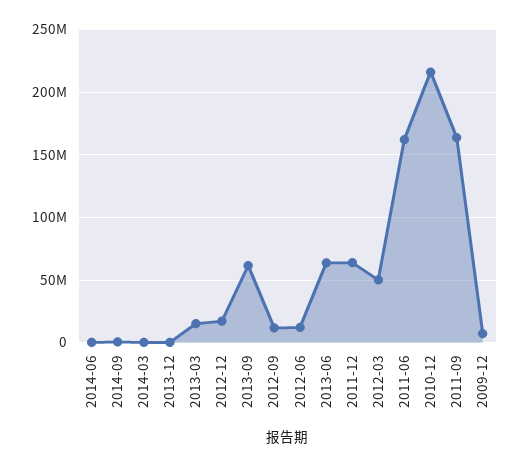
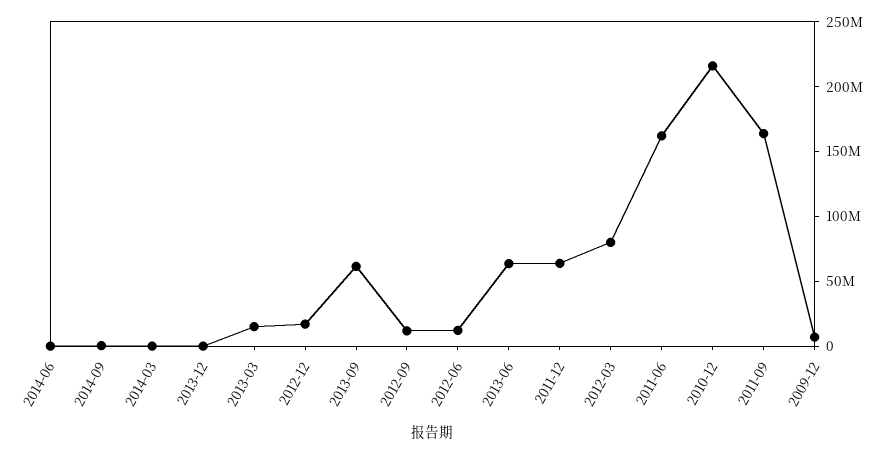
  {
    "2014-06": 0,
    "2014-09": 0,
    "2014-03": 0,
    "2013-12": 0,
    "2013-03": 15000000,
    "2012-12": 15000000,
    "2013-09": 60000000,
    "2012-09": 10000000,
    "2012-06": 10000000,
    "2013-06": 65000000,
    "2011-12": 65000000,
-   "2012-03": 50000000,
+   "2012-03": 80000000,
    "2011-06": 160000000,
    "2010-12": 215000000,
    "2011-09": 165000000,
    "2009-12": 5000000
  }

